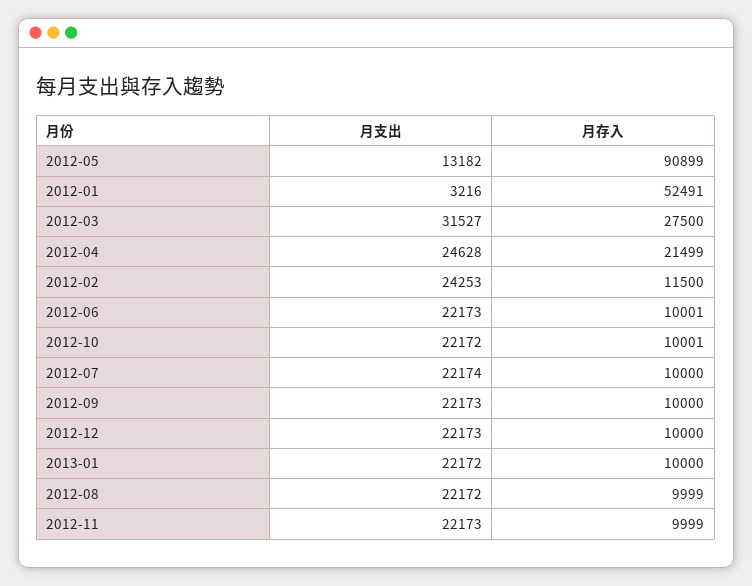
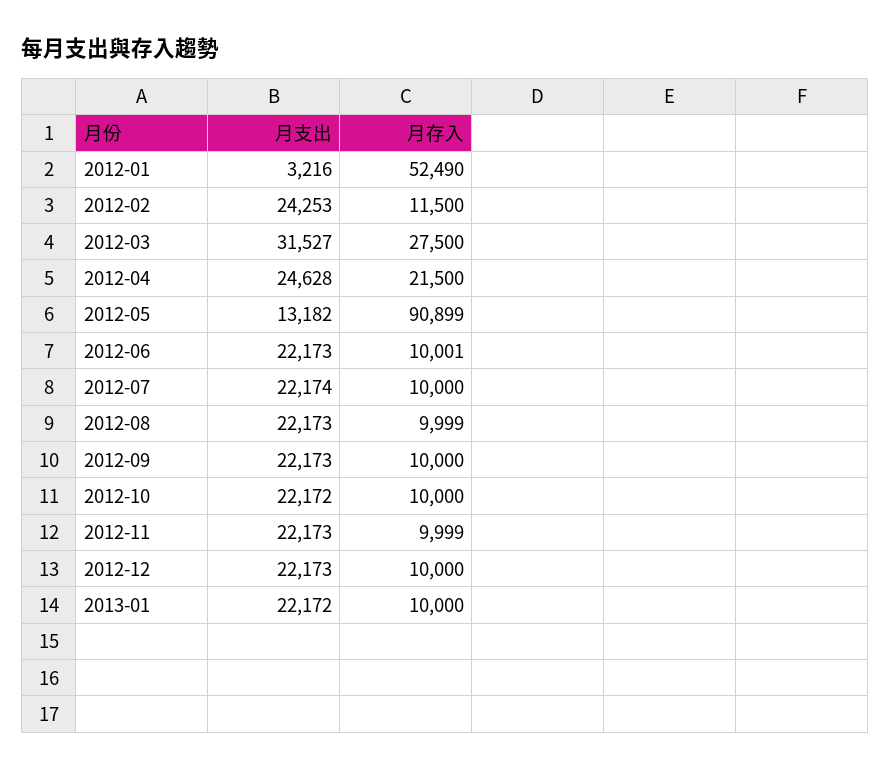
  {
    "月支出": {
      "2012-05": 13182,
      "2012-01": 3216,
      "2012-03": 31527,
      "2012-04": 24628,
      "2012-02": 24253,
      "2012-06": 22173,
      "2012-10": 22172,
      "2012-07": 22174,
      "2012-09": 22173,
      "2012-12": 22173,
      "2013-01": 22172,
-     "2012-08": 22172,
+     "2012-08": 22173,
      "2012-11": 22173
    },
    "月存入": {
      "2012-05": 90899,
-     "2012-01": 52491,
+     "2012-01": 52490,
      "2012-03": 27500,
-     "2012-04": 21499,
+     "2012-04": 21500,
      "2012-02": 11500,
      "2012-06": 10001,
-     "2012-10": 10001,
+     "2012-10": 10000,
      "2012-07": 10000,
      "2012-09": 10000,
      "2012-12": 10000,
      "2013-01": 10000,
      "2012-08": 9999,
      "2012-11": 9999
    }
  }

